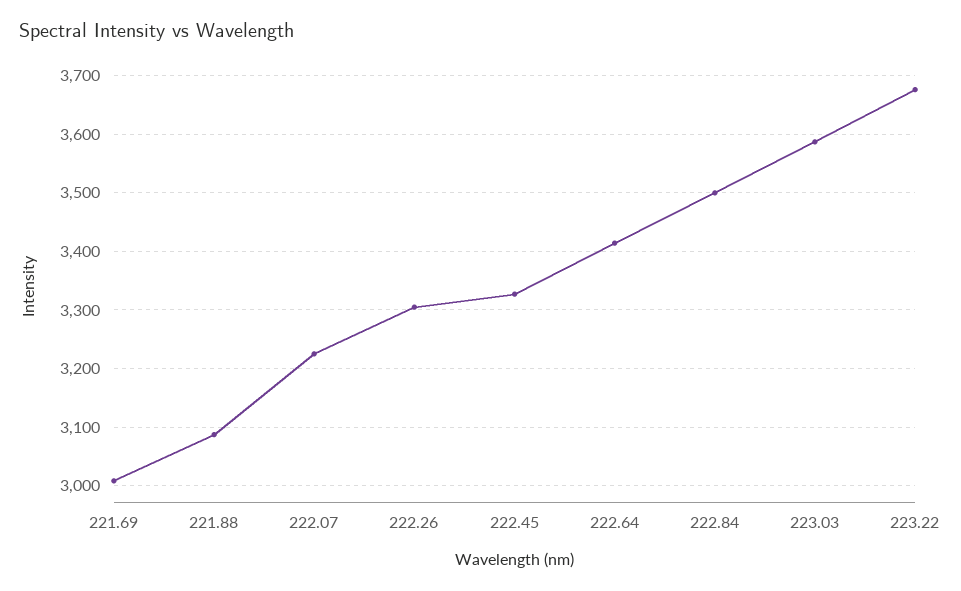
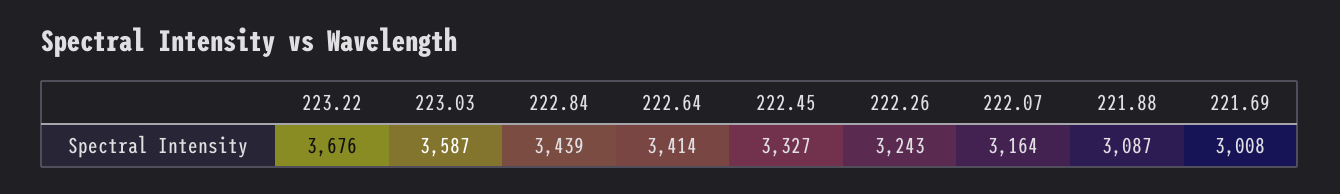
  {
    "221.69": 3008,
    "221.88": 3087,
-   "222.07": 3220,
+   "222.07": 3164,
-   "222.26": 3300,
+   "222.26": 3243,
    "222.45": 3327,
    "222.64": 3414,
-   "222.84": 3500,
+   "222.84": 3439,
    "223.03": 3587,
    "223.22": 3676
  }

